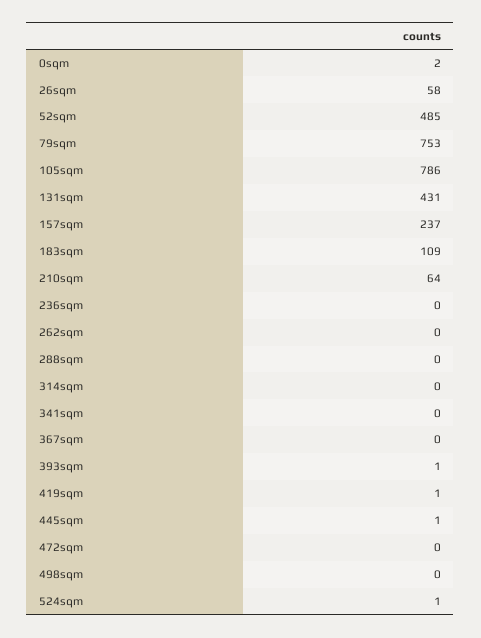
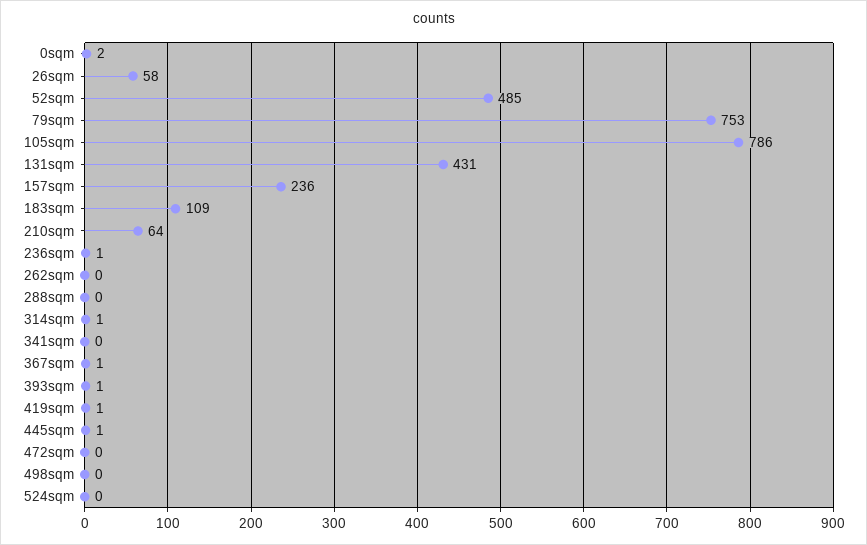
  {
    "0sqm": 2,
    "26sqm": 58,
    "52sqm": 485,
    "79sqm": 753,
    "105sqm": 786,
    "131sqm": 431,
-   "157sqm": 237,
+   "157sqm": 236,
    "183sqm": 109,
    "210sqm": 64,
-   "236sqm": 0,
+   "236sqm": 1,
    "262sqm": 0,
    "288sqm": 0,
-   "314sqm": 0,
+   "314sqm": 1,
    "341sqm": 0,
-   "367sqm": 0,
+   "367sqm": 1,
    "393sqm": 1,
    "419sqm": 1,
    "445sqm": 1,
    "472sqm": 0,
    "498sqm": 0,
-   "524sqm": 1
+   "524sqm": 0
  }

